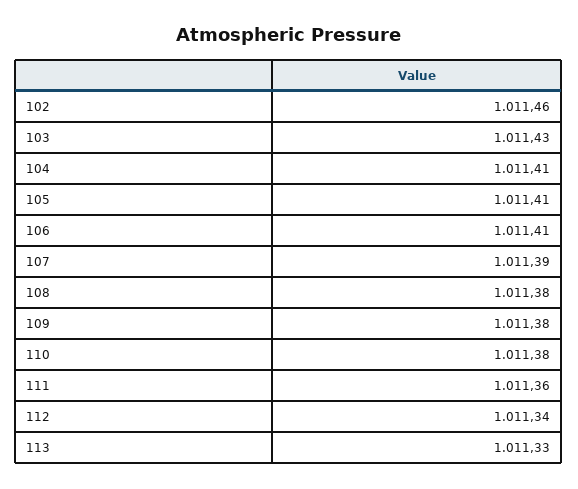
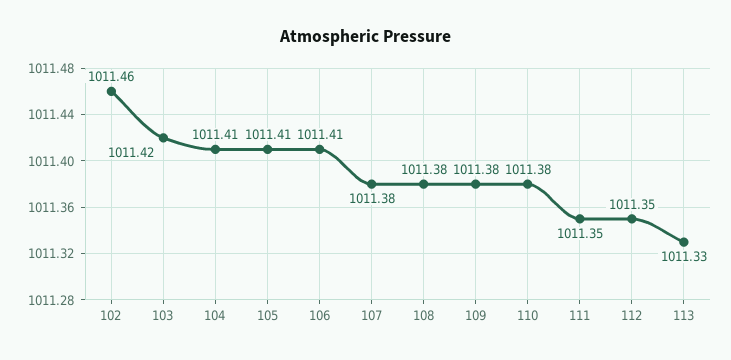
  {
    "102": 1011.46,
-   "103": 1011.43,
+   "103": 1011.42,
    "104": 1011.41,
    "105": 1011.41,
    "106": 1011.41,
-   "107": 1011.39,
+   "107": 1011.38,
    "108": 1011.38,
    "109": 1011.38,
    "110": 1011.38,
-   "111": 1011.36,
+   "111": 1011.35,
-   "112": 1011.34,
+   "112": 1011.35,
    "113": 1011.33
  }

